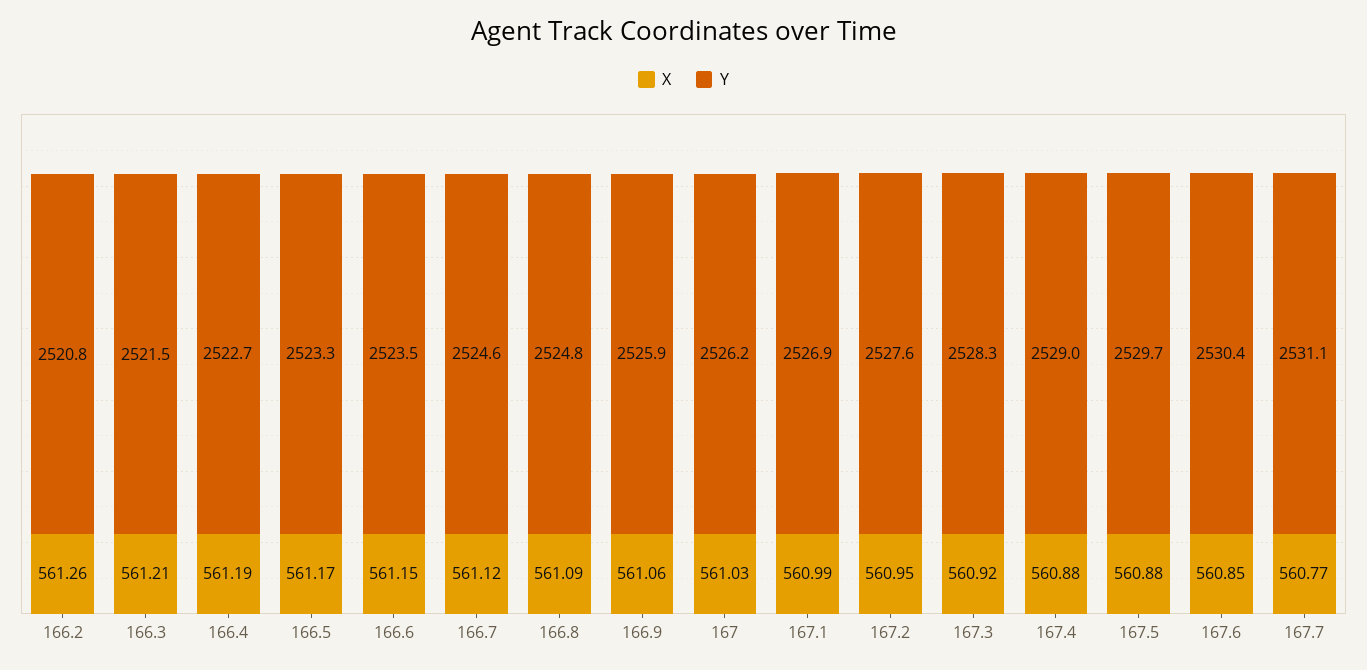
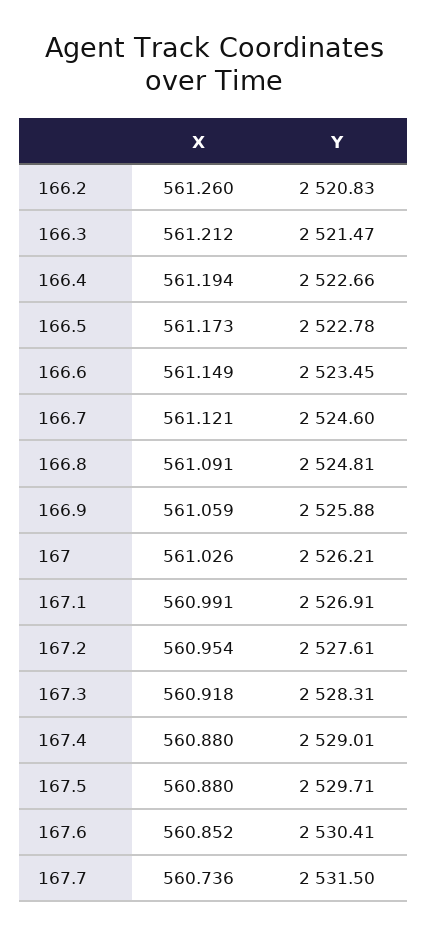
  {
    "X": {
      "166.2": 561.26,
      "166.3": 561.212,
      "166.4": 561.194,
      "166.5": 561.173,
      "166.6": 561.149,
      "166.7": 561.121,
      "166.8": 561.091,
      "166.9": 561.059,
      "167": 561.026,
      "167.1": 560.991,
      "167.2": 560.954,
      "167.3": 560.918,
      "167.4": 560.88,
      "167.5": 560.88,
      "167.6": 560.852,
-     "167.7": 560.77
+     "167.7": 560.736
    },
    "Y": {
      "166.2": 2520.83,
      "166.3": 2521.47,
      "166.4": 2522.66,
-     "166.5": 2523.3,
+     "166.5": 2522.78,
      "166.6": 2523.45,
      "166.7": 2524.6,
      "166.8": 2524.81,
      "166.9": 2525.88,
      "167": 2526.21,
      "167.1": 2526.91,
      "167.2": 2527.61,
      "167.3": 2528.31,
      "167.4": 2529.01,
      "167.5": 2529.71,
      "167.6": 2530.41,
-     "167.7": 2531.1
+     "167.7": 2531.5
    }
  }

